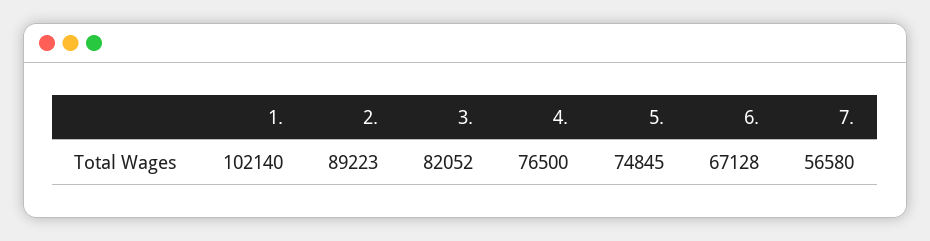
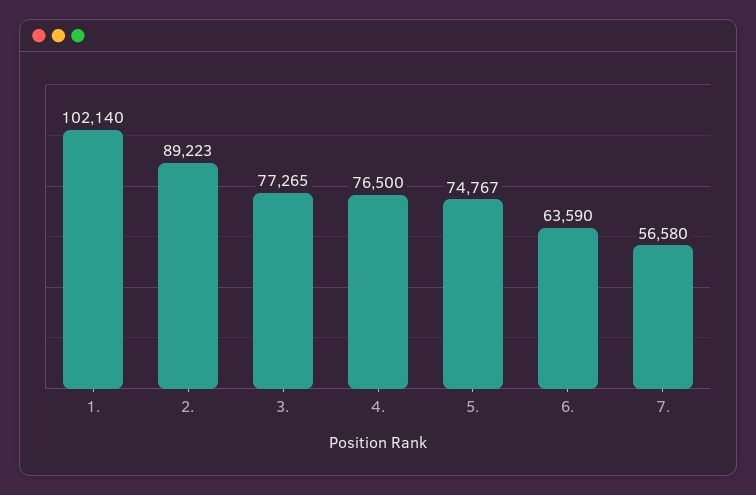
  {
    "1.": 102140,
    "2.": 89223,
-   "3.": 82052,
+   "3.": 77265,
    "4.": 76500,
-   "5.": 74845,
+   "5.": 74767,
-   "6.": 67128,
+   "6.": 63590,
    "7.": 56580
  }

